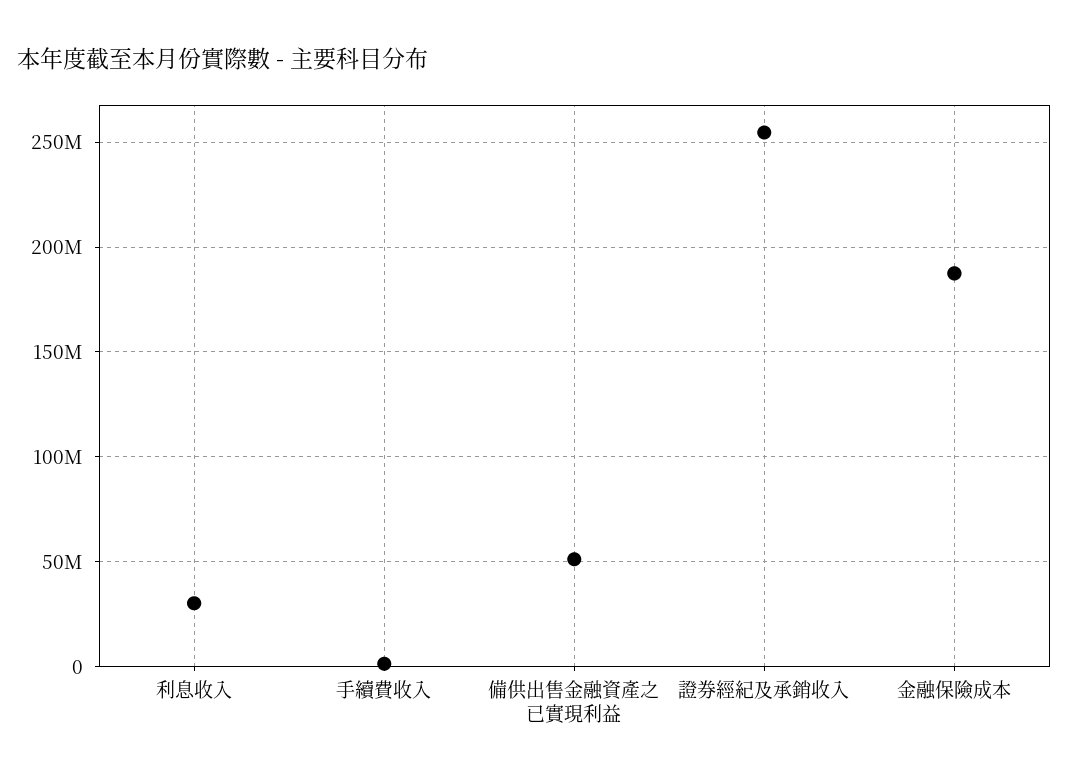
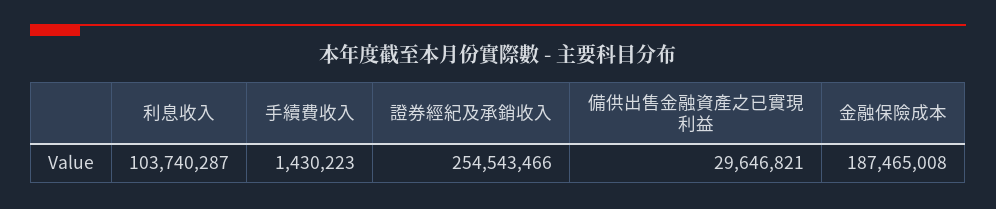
  {
-   "利息收入": 30000000,
+   "利息收入": 103740287,
    "手續費收入": 1430223,
-   "備供出售金融資產之已實現利益": 50000000,
+   "備供出售金融資產之已實現利益": 29646821,
    "證券經紀及承銷收入": 254543466,
    "金融保險成本": 187465008
  }

